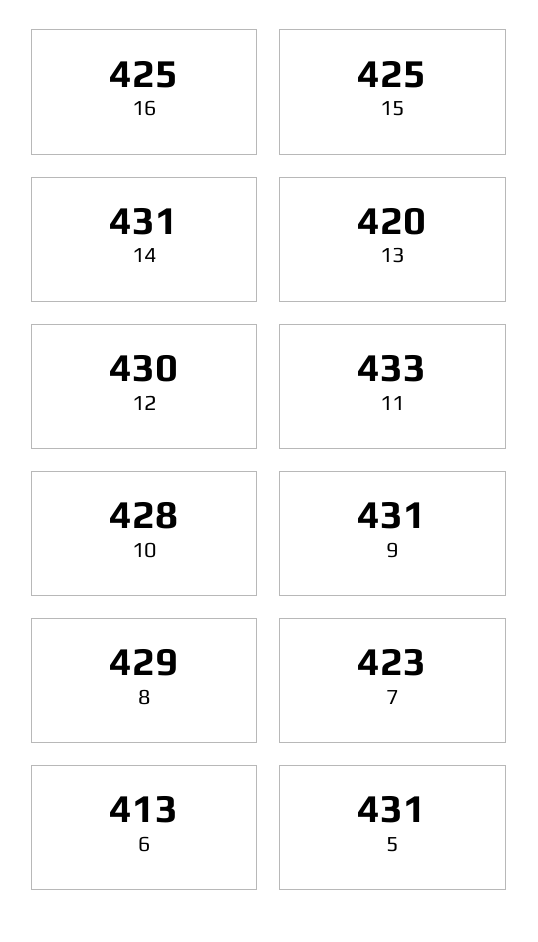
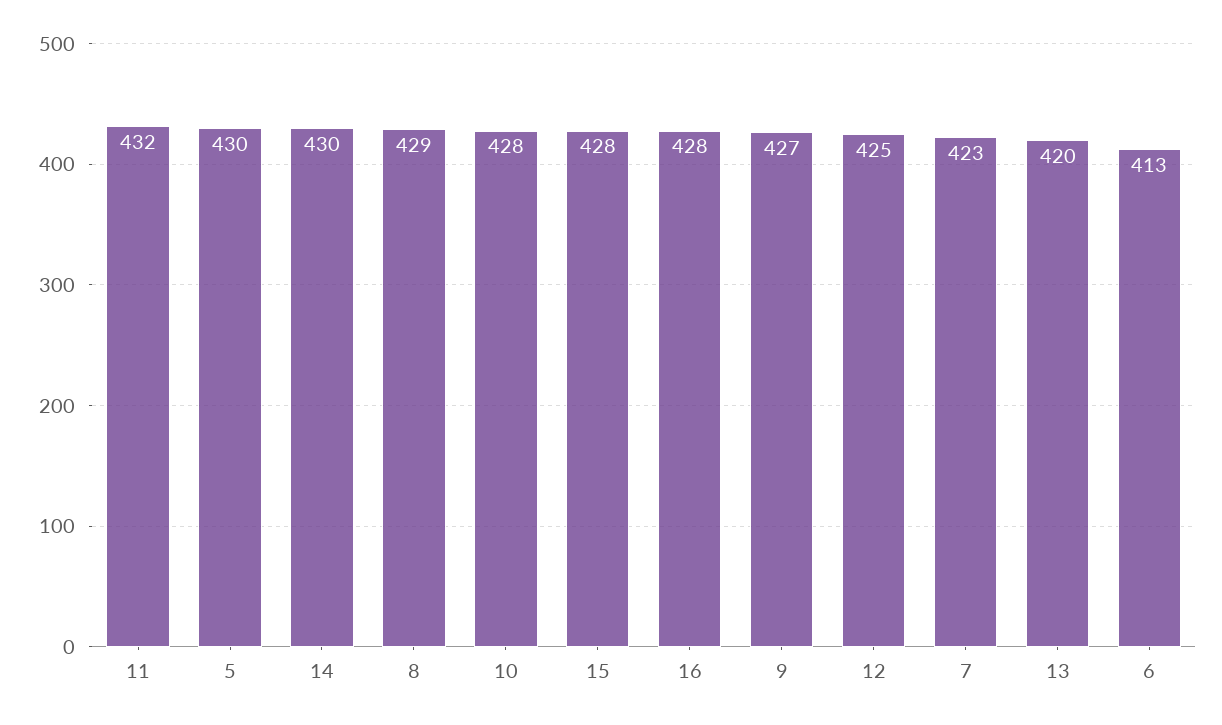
  {
-   "16": 425,
+   "16": 428,
-   "15": 425,
+   "15": 428,
-   "14": 431,
+   "14": 430,
    "13": 420,
-   "12": 430,
+   "12": 425,
-   "11": 433,
+   "11": 432,
    "10": 428,
-   "9": 431,
+   "9": 427,
    "8": 429,
    "7": 423,
    "6": 413,
-   "5": 431
+   "5": 430
  }

